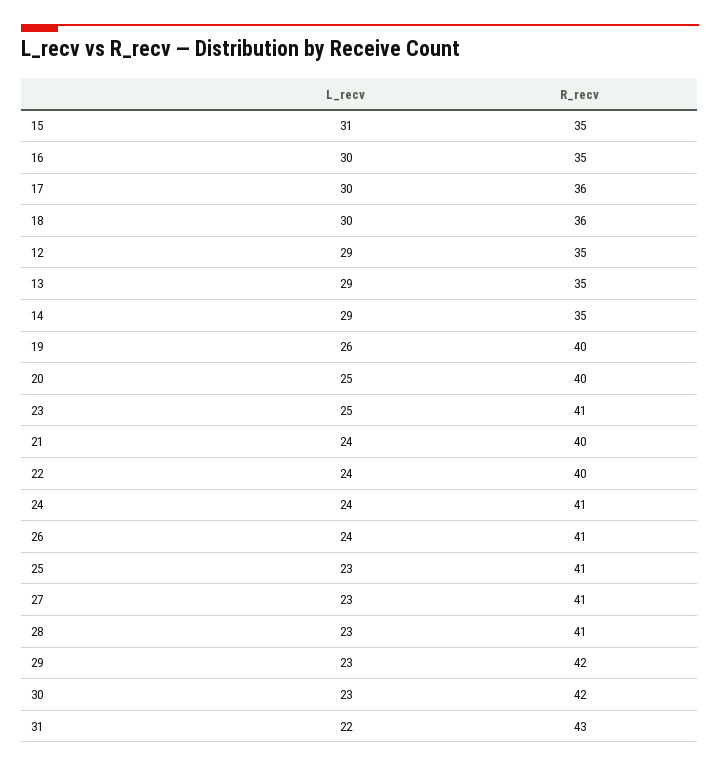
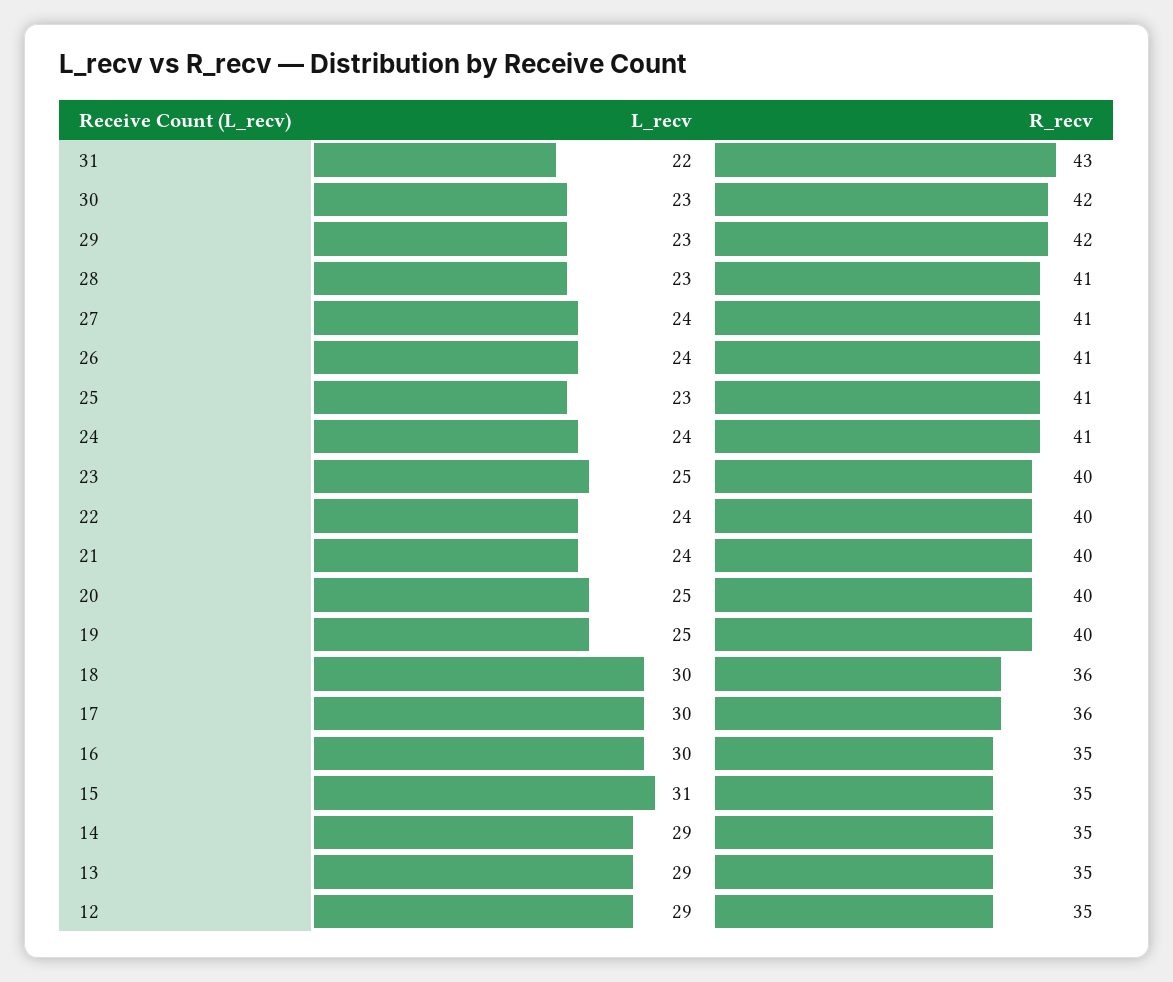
  {
    "L_recv": {
      "15": 31,
      "16": 30,
      "17": 30,
      "18": 30,
      "12": 29,
      "13": 29,
      "14": 29,
-     "19": 26,
+     "19": 25,
      "20": 25,
      "23": 25,
      "21": 24,
      "22": 24,
      "24": 24,
      "26": 24,
      "25": 23,
-     "27": 23,
+     "27": 24,
      "28": 23,
      "29": 23,
      "30": 23,
      "31": 22
    },
    "R_recv": {
      "15": 35,
      "16": 35,
      "17": 36,
      "18": 36,
      "12": 35,
      "13": 35,
      "14": 35,
      "19": 40,
      "20": 40,
-     "23": 41,
+     "23": 40,
      "21": 40,
      "22": 40,
      "24": 41,
      "26": 41,
      "25": 41,
      "27": 41,
      "28": 41,
      "29": 42,
      "30": 42,
      "31": 43
    }
  }

